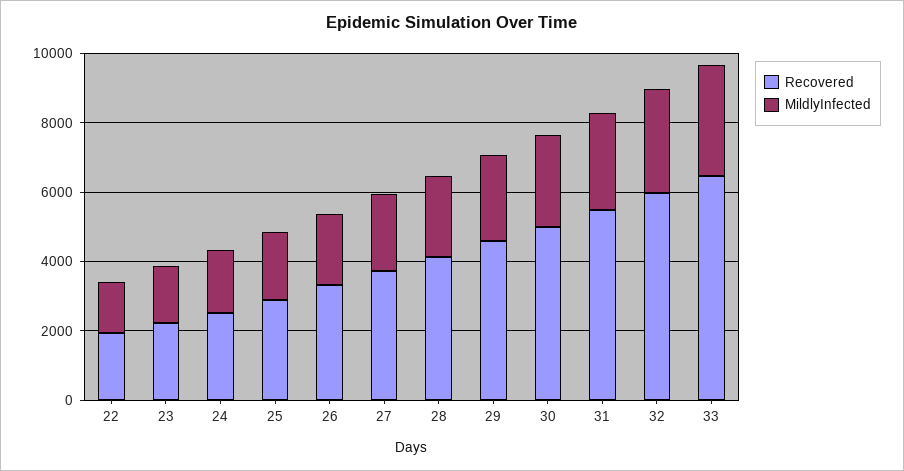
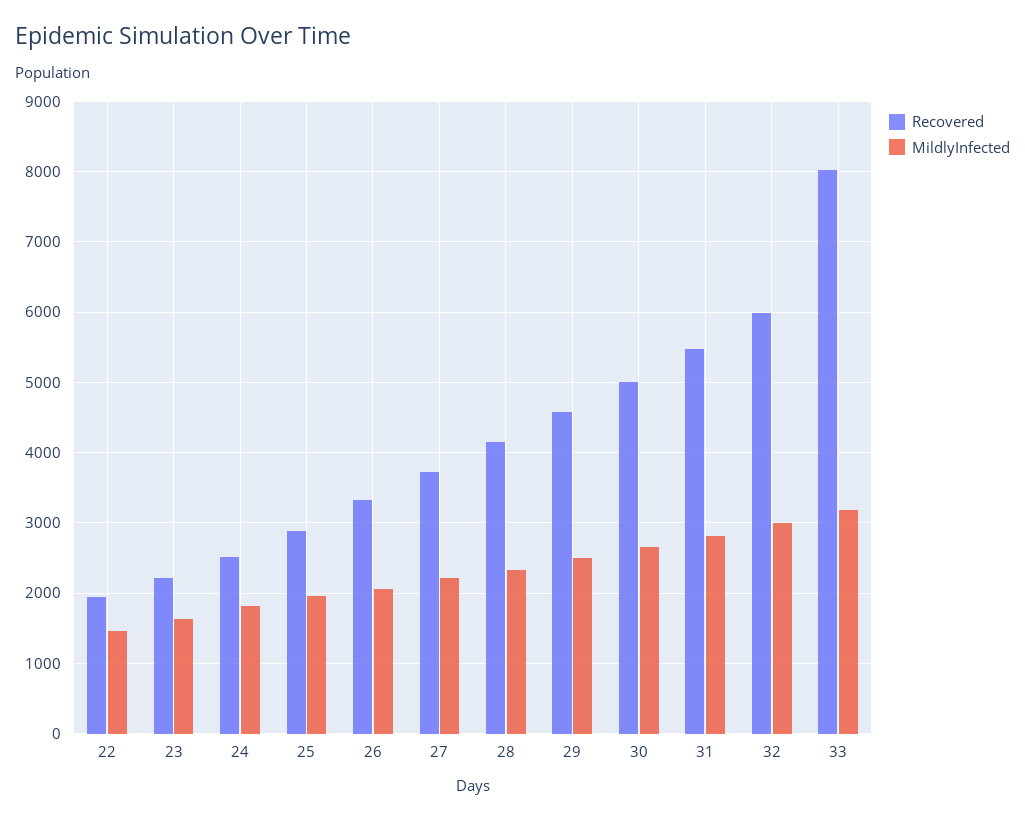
  {
    "Recovered": {
      "22": 1900,
      "23": 2200,
      "24": 2500,
      "25": 2900,
      "26": 3300,
      "27": 3700,
      "28": 4100,
      "29": 4600,
      "30": 5000,
      "31": 5500,
      "32": 6000,
-     "33": 6500
+     "33": 8000
    },
    "MildlyInfected": {
      "22": 1500,
      "23": 1600,
      "24": 1800,
      "25": 2000,
      "26": 2100,
      "27": 2200,
      "28": 2300,
      "29": 2500,
      "30": 2700,
      "31": 2800,
      "32": 3000,
      "33": 3200
    }
  }

